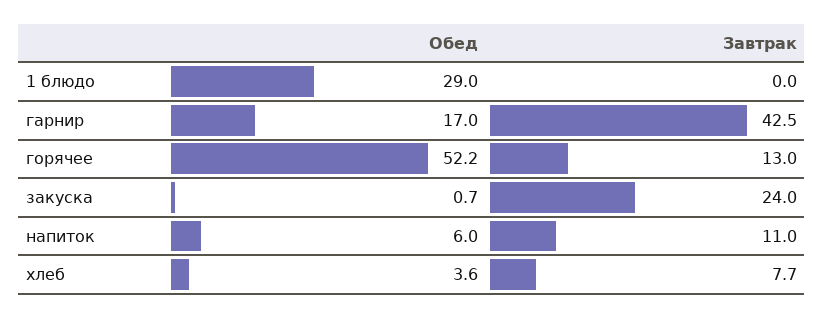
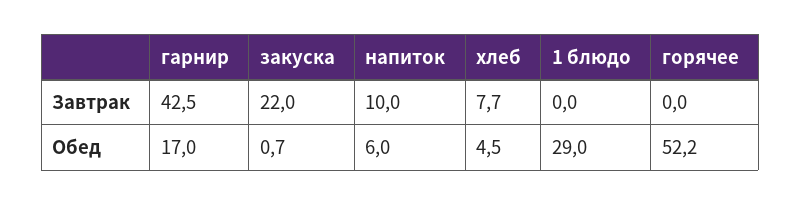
  {
    "Обед": {
      "1 блюдо": 29,
      "гарнир": 17,
      "горячее": 52.2,
      "закуска": 0.7,
      "напиток": 6,
-     "хлеб": 3.6
+     "хлеб": 4.5
    },
    "Завтрак": {
      "1 блюдо": 0,
      "гарнир": 42.5,
-     "горячее": 13,
+     "горячее": 0,
-     "закуска": 24,
+     "закуска": 22,
-     "напиток": 11,
+     "напиток": 10,
      "хлеб": 7.7
    }
  }

